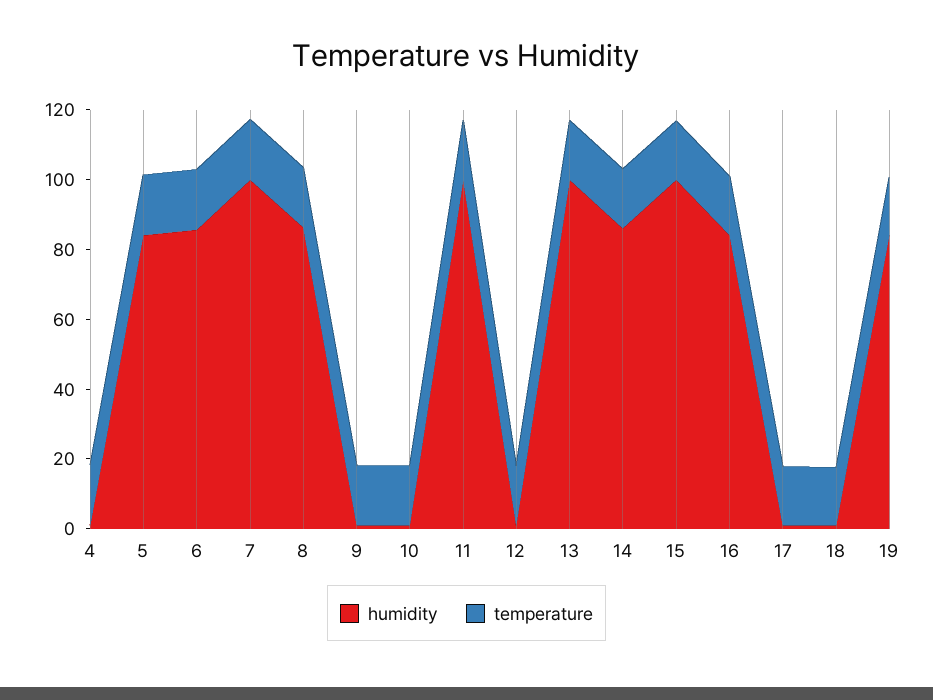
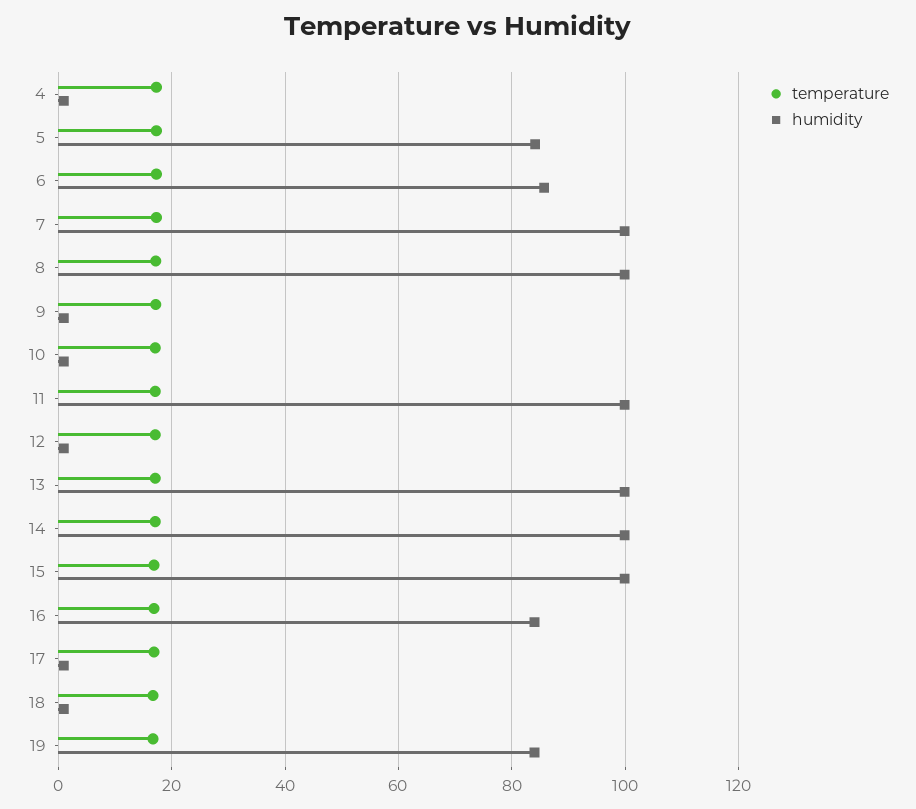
  {
    "humidity": {
      "4": 2,
      "5": 84,
      "6": 86,
      "7": 100,
-     "8": 85,
+     "8": 100,
      "9": 2,
      "10": 2,
      "11": 100,
      "12": 2,
      "13": 100,
-     "14": 85,
+     "14": 100,
      "15": 100,
      "16": 84,
      "17": 2,
      "18": 2,
      "19": 84
    },
    "temperature": {
      "4": 18,
      "5": 18,
      "6": 18,
      "7": 18,
      "8": 18,
      "9": 18,
      "10": 18,
      "11": 18,
      "12": 18,
      "13": 18,
      "14": 18,
      "15": 16,
      "16": 16,
      "17": 16,
      "18": 16,
      "19": 16
    }
  }

